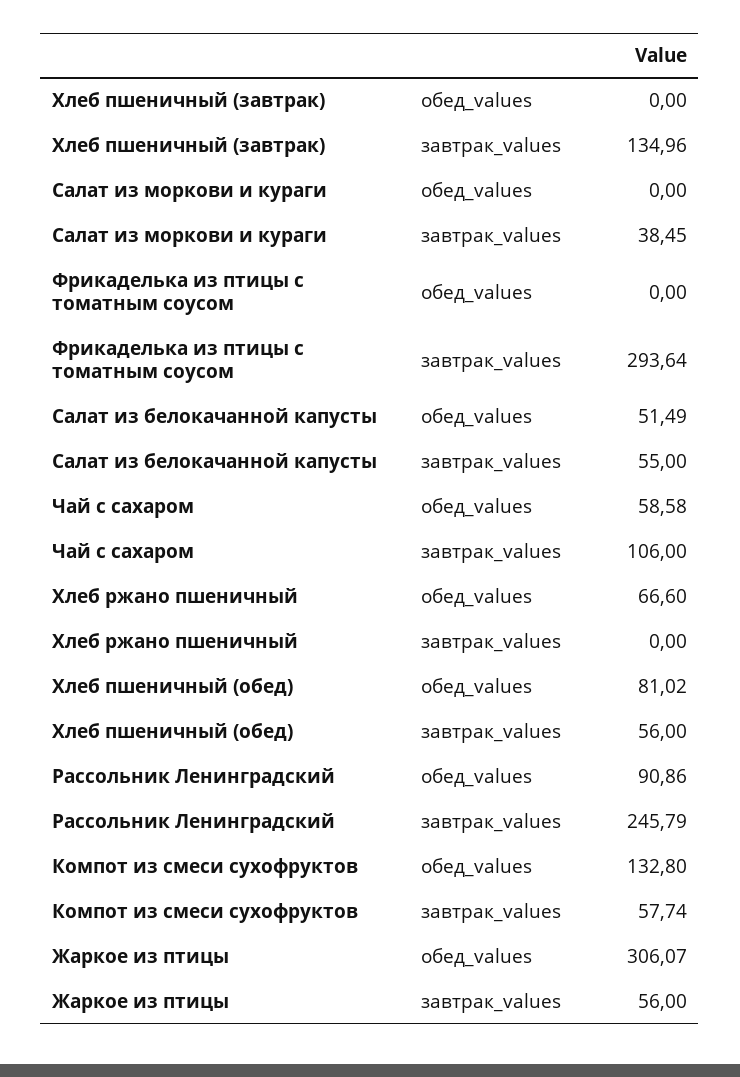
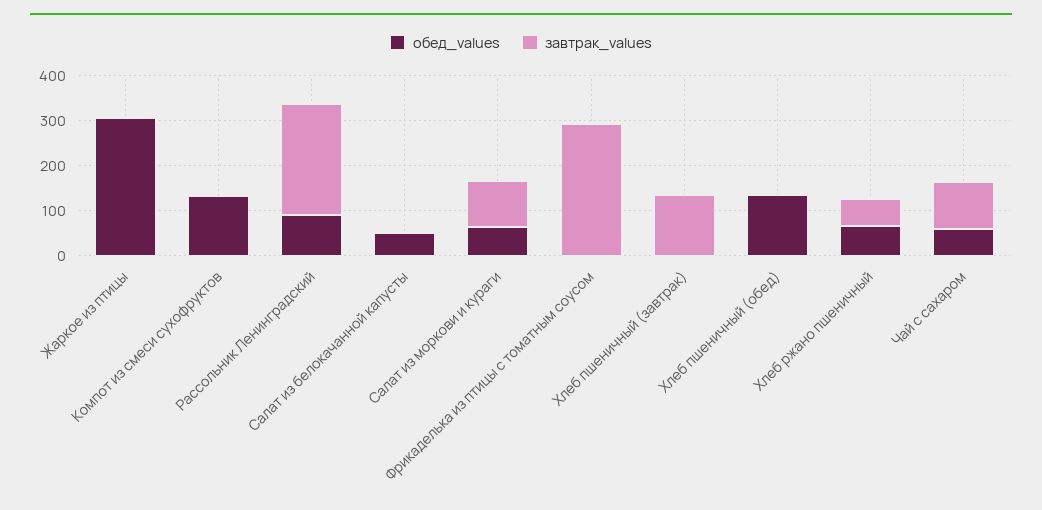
  {
    "обед_values": {
      "Хлеб пшеничный (завтрак)": 0,
-     "Салат из моркови и кураги": 0,
+     "Салат из моркови и кураги": 60,
      "Фрикаделька из птицы с томатным соусом": 0,
      "Салат из белокачанной капусты": 51.49,
      "Чай с сахаром": 58.58,
      "Хлеб ржано пшеничный": 66.6,
-     "Хлеб пшеничный (обед)": 81.02,
+     "Хлеб пшеничный (обед)": 140,
      "Рассольник Ленинградский": 90.86,
      "Компот из смеси сухофруктов": 132.8,
      "Жаркое из птицы": 306.07
    },
    "завтрак_values": {
      "Хлеб пшеничный (завтрак)": 134.96,
-     "Салат из моркови и кураги": 38.45,
+     "Салат из моркови и кураги": 100,
      "Фрикаделька из птицы с томатным соусом": 293.64,
-     "Салат из белокачанной капусты": 55,
+     "Салат из белокачанной капусты": 0,
      "Чай с сахаром": 106,
-     "Хлеб ржано пшеничный": 0,
+     "Хлеб ржано пшеничный": 60,
-     "Хлеб пшеничный (обед)": 56,
+     "Хлеб пшеничный (обед)": 0,
      "Рассольник Ленинградский": 245.79,
-     "Компот из смеси сухофруктов": 57.74,
+     "Компот из смеси сухофруктов": 0,
-     "Жаркое из птицы": 56
+     "Жаркое из птицы": 0
    }
  }

